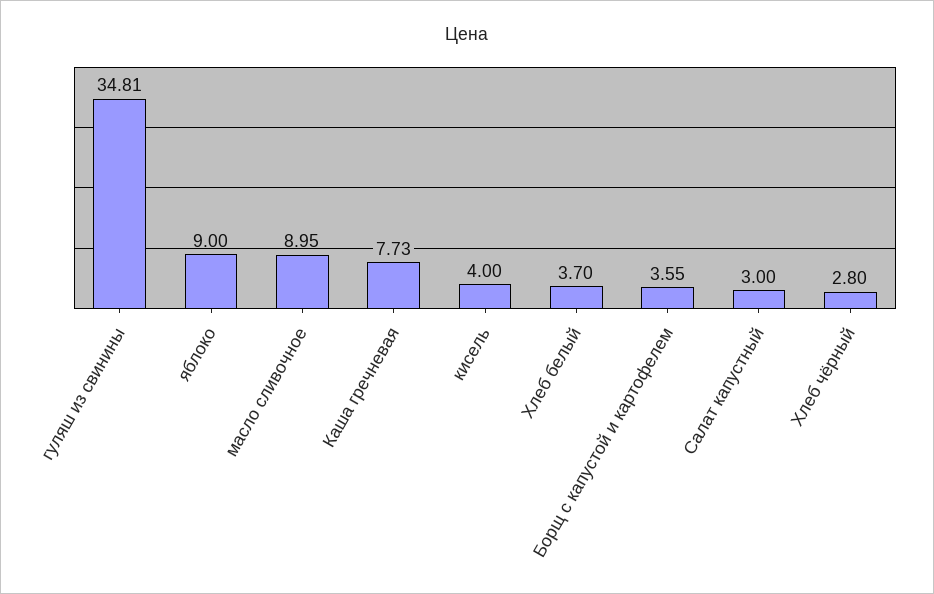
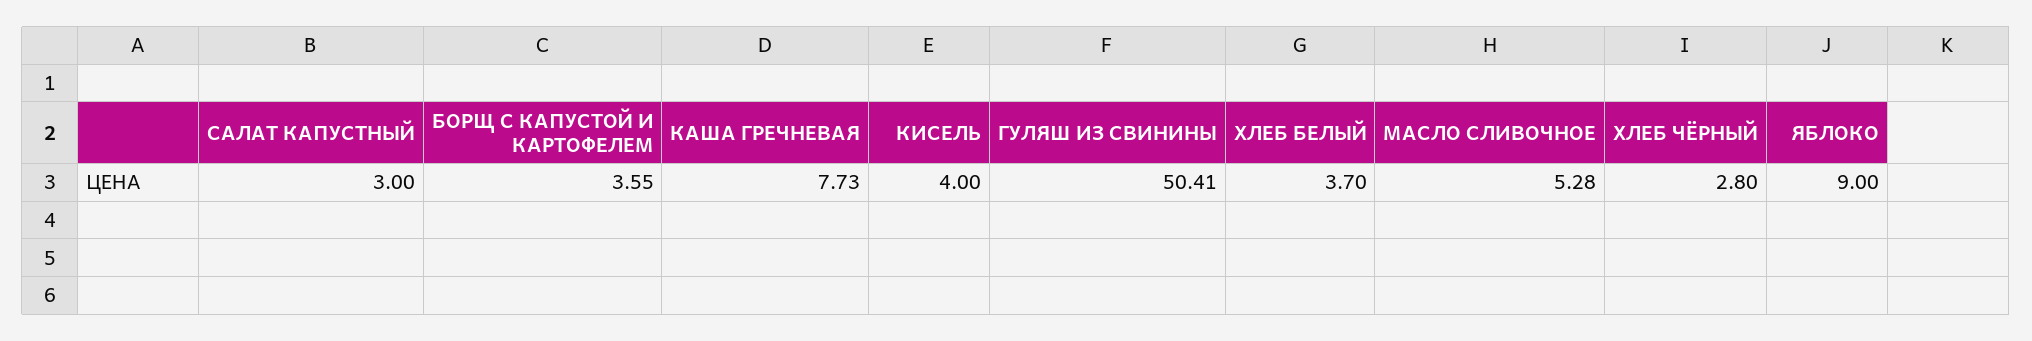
  {
-   "гуляш из свинины": 34.81,
+   "гуляш из свинины": 50.41,
    "яблоко": 9,
-   "масло сливочное": 8.95,
+   "масло сливочное": 5.28,
    "Каша гречневая": 7.73,
    "кисель": 4,
    "Хлеб белый": 3.7,
    "Борщ с капустой и картофелем": 3.55,
    "Салат капустный": 3,
    "Хлеб чёрный": 2.8
  }

